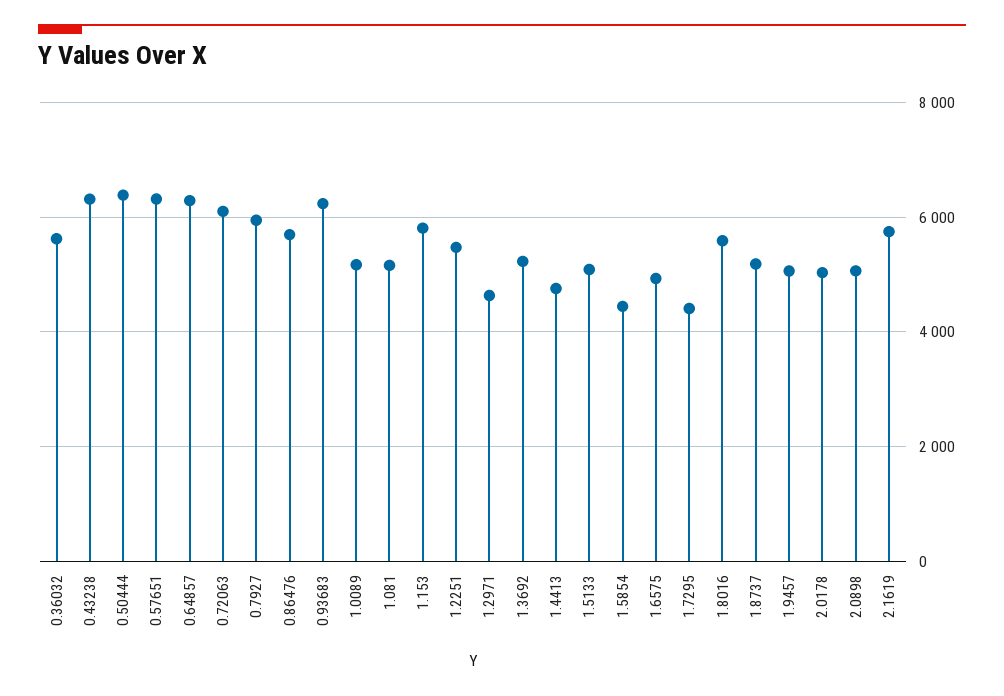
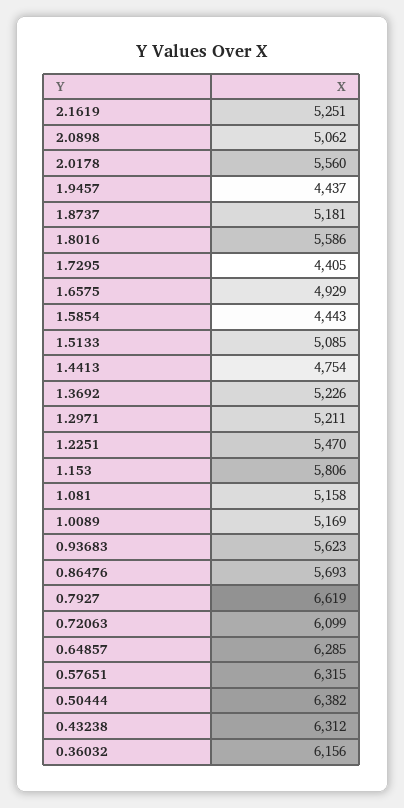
  {
-   "0.36032": 5600,
+   "0.36032": 6156,
    "0.43238": 6312,
    "0.50444": 6382,
    "0.57651": 6315,
    "0.64857": 6285,
    "0.72063": 6099,
-   "0.7927": 6000,
+   "0.7927": 6619,
    "0.86476": 5693,
-   "0.93683": 6200,
+   "0.93683": 5623,
    "1.0089": 5169,
    "1.081": 5158,
    "1.153": 5806,
    "1.2251": 5470,
-   "1.2971": 4600,
+   "1.2971": 5211,
    "1.3692": 5226,
    "1.4413": 4754,
    "1.5133": 5085,
    "1.5854": 4443,
    "1.6575": 4929,
    "1.7295": 4405,
    "1.8016": 5586,
    "1.8737": 5181,
-   "1.9457": 5000,
+   "1.9457": 4437,
-   "2.0178": 5000,
+   "2.0178": 5560,
    "2.0898": 5062,
-   "2.1619": 5800
+   "2.1619": 5251
  }

